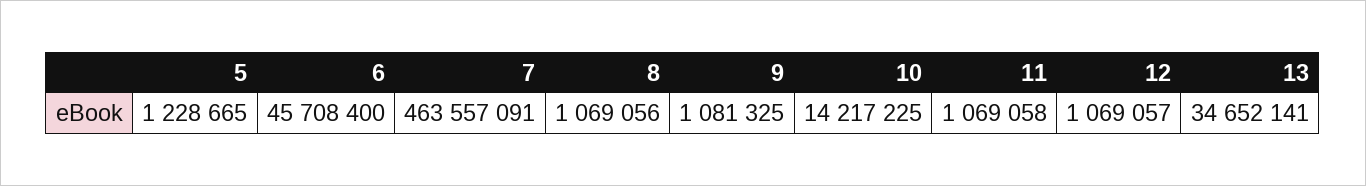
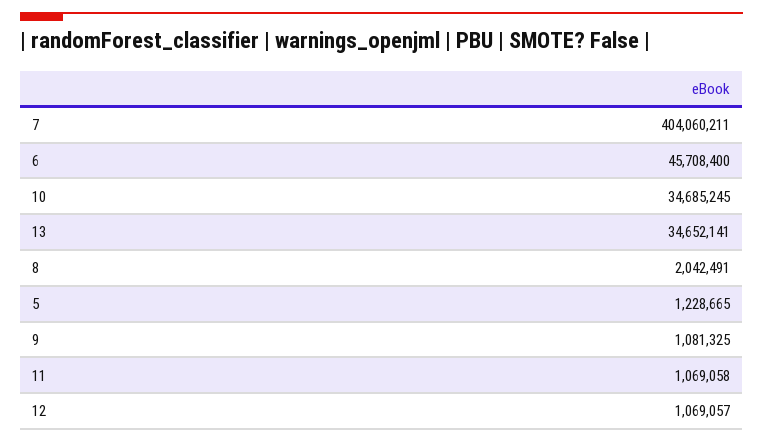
  {
    "5": 1228665,
    "6": 45708400,
-   "7": 463557091,
+   "7": 404060211,
-   "8": 1069056,
+   "8": 2042491,
    "9": 1081325,
-   "10": 14217225,
+   "10": 34685245,
    "11": 1069058,
    "12": 1069057,
    "13": 34652141
  }

